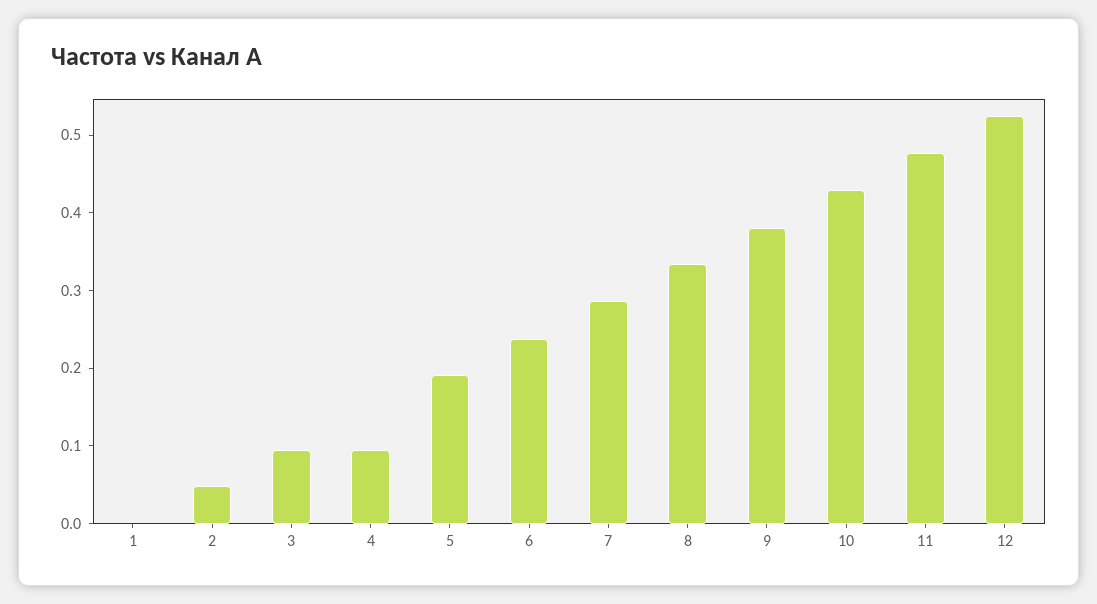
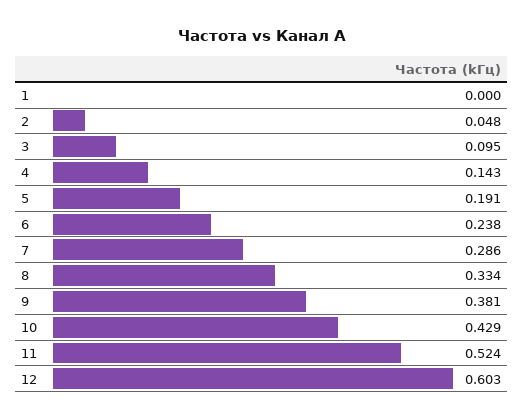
  {
    "1": 0,
    "2": 0.048,
    "3": 0.095,
-   "4": 0.1,
+   "4": 0.143,
    "5": 0.191,
    "6": 0.238,
    "7": 0.286,
    "8": 0.334,
    "9": 0.381,
    "10": 0.429,
-   "11": 0.48,
+   "11": 0.524,
-   "12": 0.52
+   "12": 0.603
  }

